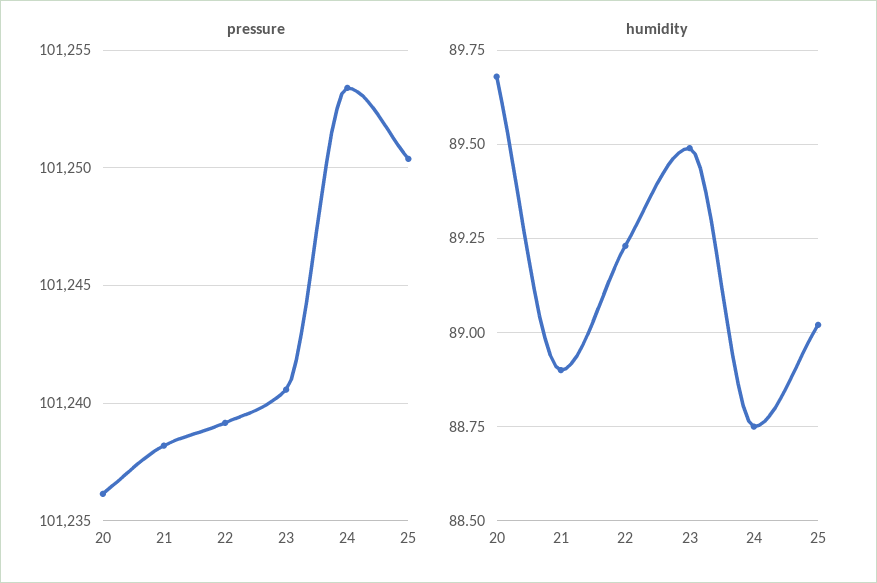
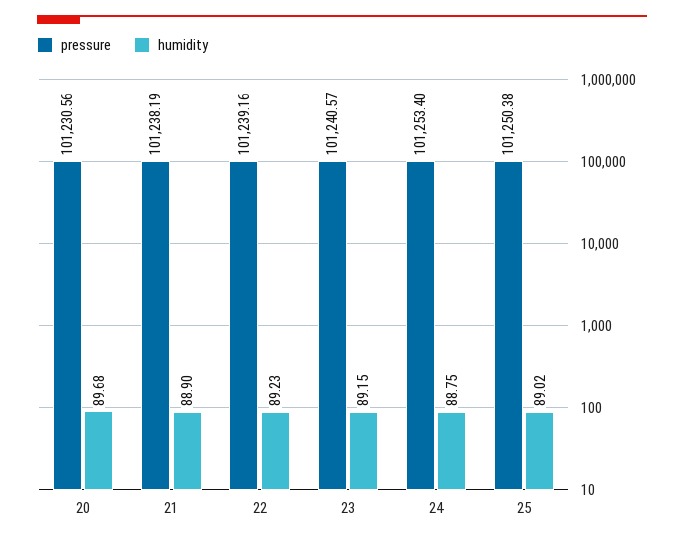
  {
    "pressure": {
-     "20": 101236,
+     "20": 101230.56,
      "21": 101238.19,
      "22": 101239.16,
      "23": 101240.57,
      "24": 101253.4,
      "25": 101250.38
    },
    "humidity": {
      "20": 89.68,
      "21": 88.9,
      "22": 89.23,
-     "23": 89.5,
+     "23": 89.15,
      "24": 88.75,
      "25": 89.02
    }
  }

